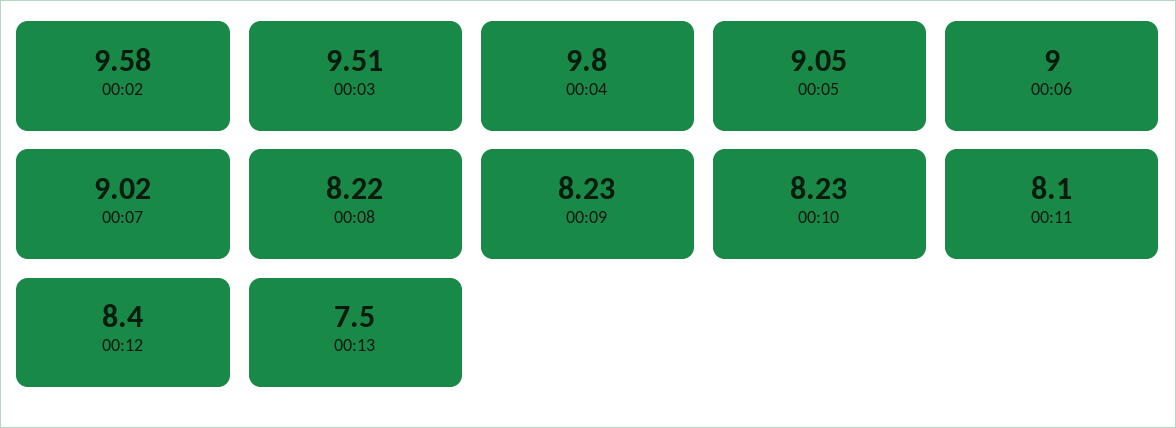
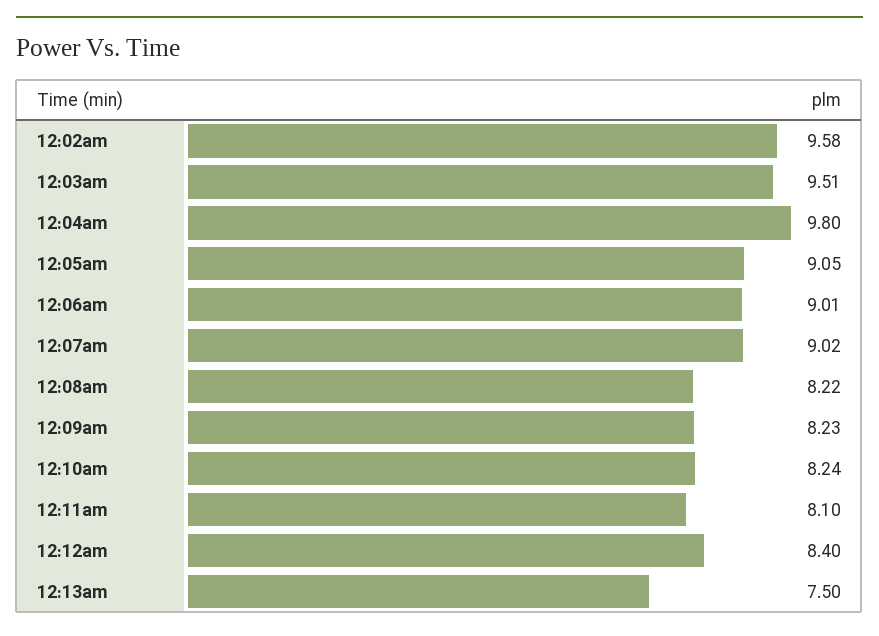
  {
    "00:02": 9.58,
    "00:03": 9.51,
    "00:04": 9.8,
    "00:05": 9.05,
-   "00:06": 9,
+   "00:06": 9.01,
    "00:07": 9.02,
    "00:08": 8.22,
    "00:09": 8.23,
-   "00:10": 8.23,
+   "00:10": 8.24,
    "00:11": 8.1,
    "00:12": 8.4,
    "00:13": 7.5
  }

